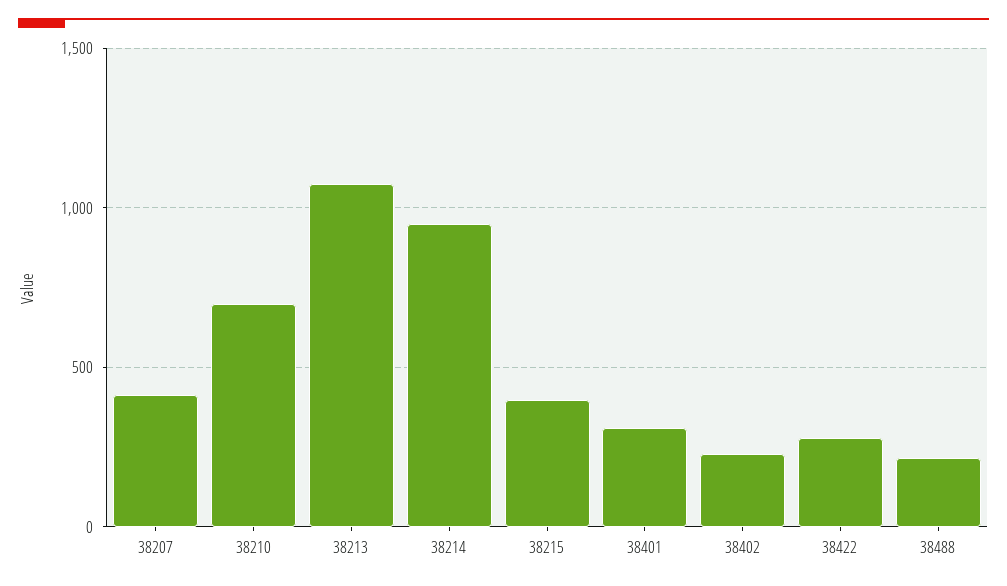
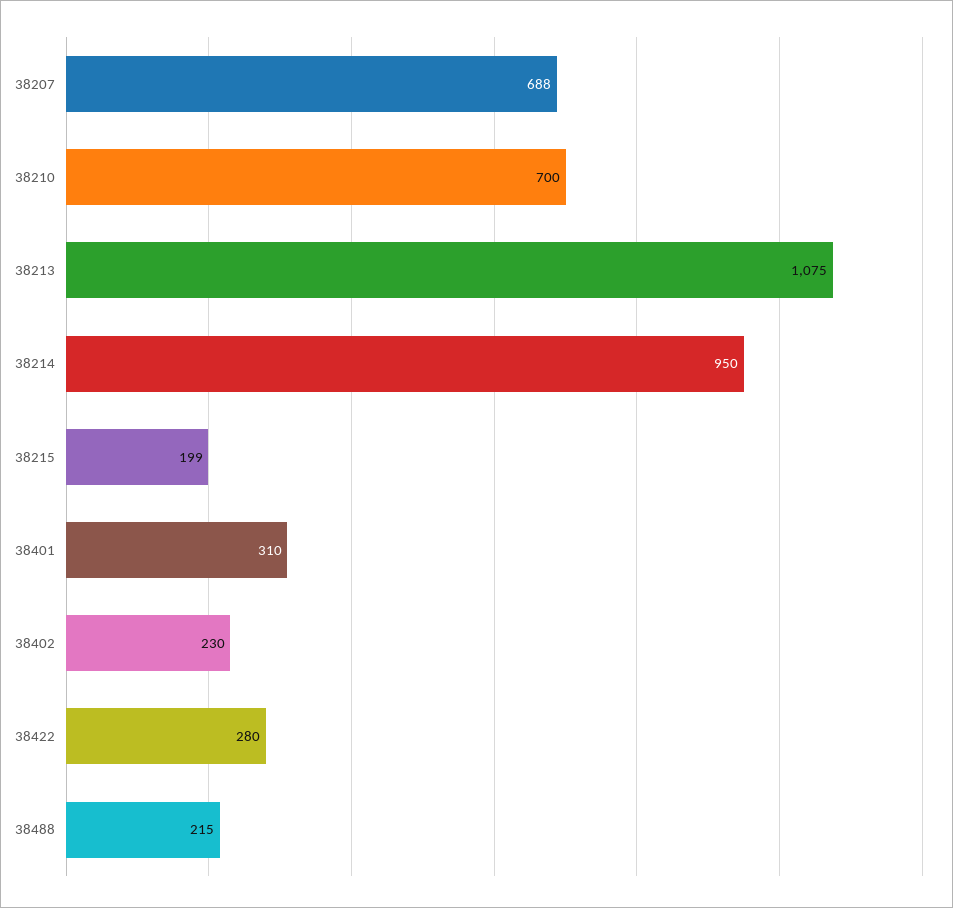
  {
-   "38207": 400,
+   "38207": 688,
    "38210": 700,
    "38213": 1075,
    "38214": 950,
-   "38215": 400,
+   "38215": 199,
    "38401": 310,
    "38402": 230,
    "38422": 280,
    "38488": 215
  }

